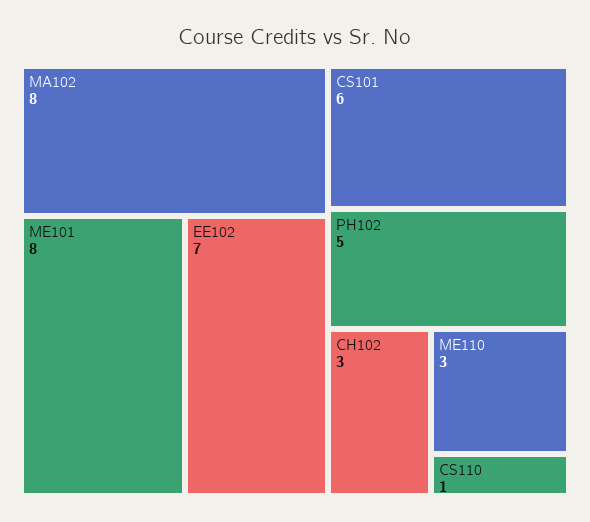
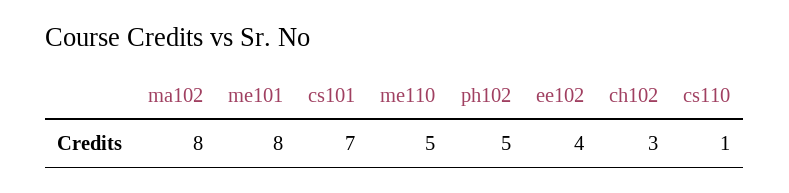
  {
    "MA102": 8,
    "ME101": 8,
-   "EE102": 7,
+   "EE102": 4,
-   "CS101": 6,
+   "CS101": 7,
    "PH102": 5,
    "CH102": 3,
-   "ME110": 3,
+   "ME110": 5,
    "CS110": 1
  }

